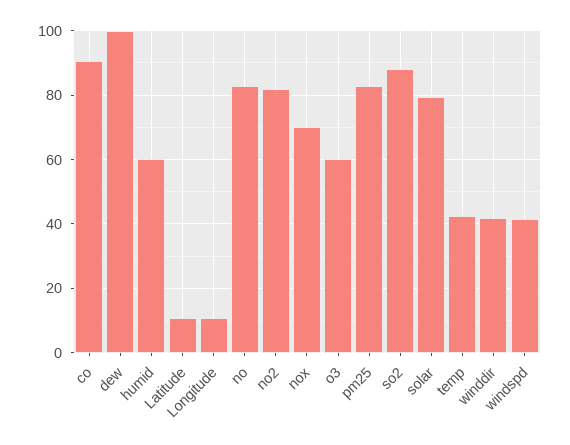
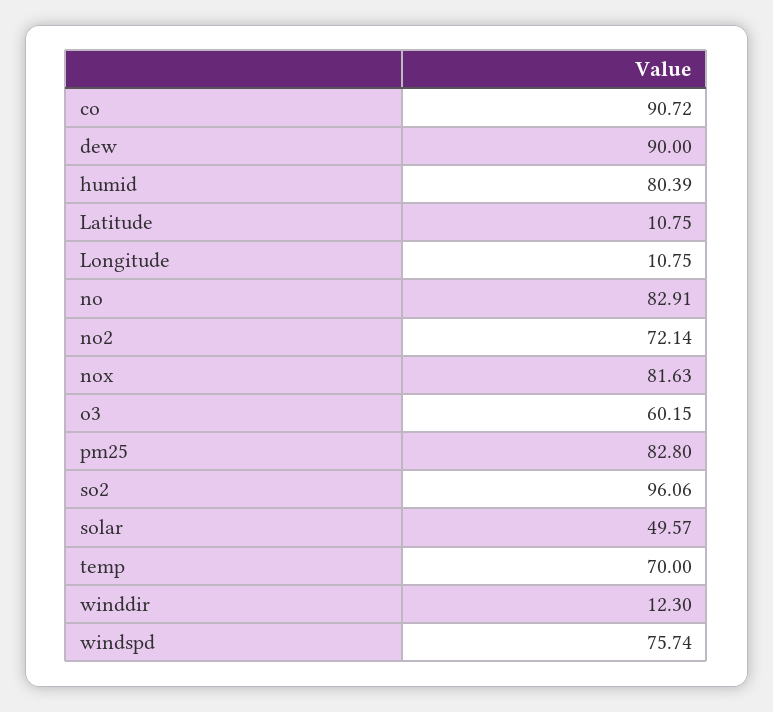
  {
    "co": 90.72,
-   "dew": 100,
+   "dew": 90,
-   "humid": 60,
+   "humid": 80.39,
    "Latitude": 10.75,
    "Longitude": 10.75,
    "no": 82.91,
-   "no2": 82,
+   "no2": 72.14,
-   "nox": 70,
+   "nox": 81.63,
    "o3": 60.15,
    "pm25": 82.8,
-   "so2": 88,
+   "so2": 96.06,
-   "solar": 80,
+   "solar": 49.57,
-   "temp": 42,
+   "temp": 70,
-   "winddir": 42,
+   "winddir": 12.3,
-   "windspd": 42
+   "windspd": 75.74
  }

